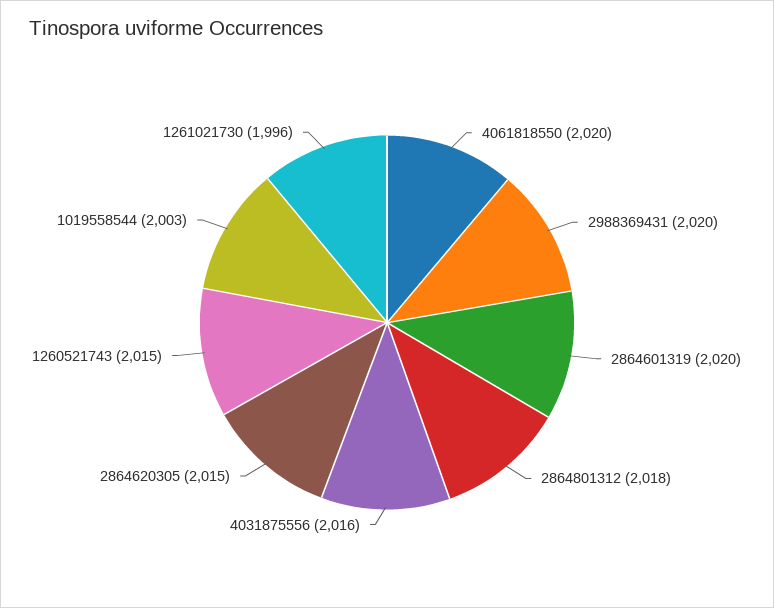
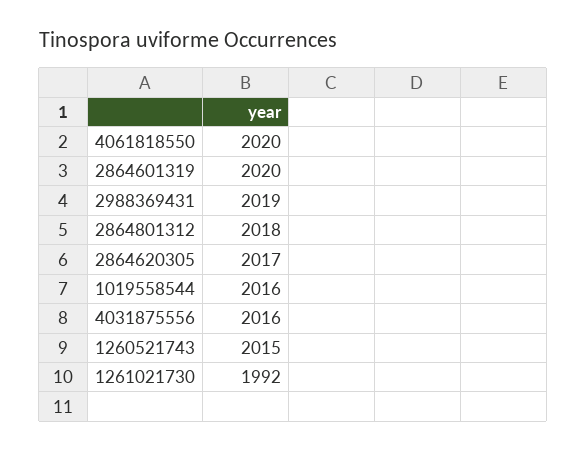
  {
    "4061818550": 2020,
-   "2988369431": 2020,
+   "2988369431": 2019,
    "2864601319": 2020,
    "2864801312": 2018,
    "4031875556": 2016,
-   "2864620305": 2015,
+   "2864620305": 2017,
    "1260521743": 2015,
-   "1019558544": 2003,
+   "1019558544": 2016,
-   "1261021730": 1996
+   "1261021730": 1992
  }

